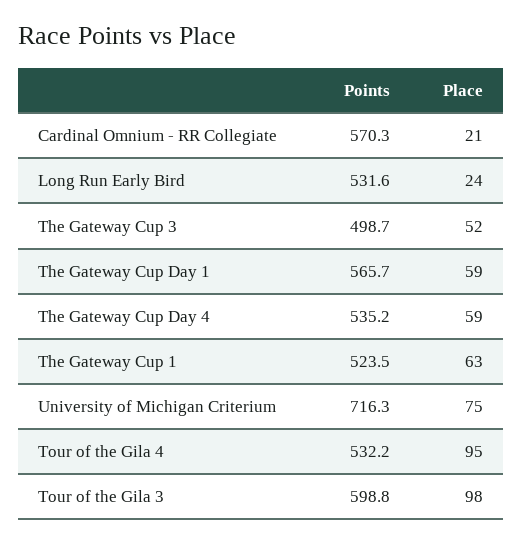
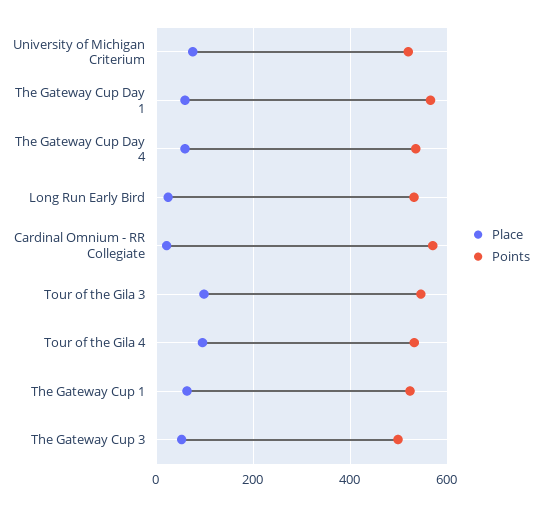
  {
    "Points": {
      "Cardinal Omnium - RR Collegiate": 570.3,
      "Long Run Early Bird": 531.6,
      "The Gateway Cup 3": 498.7,
      "The Gateway Cup Day 1": 565.7,
      "The Gateway Cup Day 4": 535.2,
      "The Gateway Cup 1": 523.5,
-     "University of Michigan Criterium": 716.3,
+     "University of Michigan Criterium": 520,
      "Tour of the Gila 4": 532.2,
-     "Tour of the Gila 3": 598.8
+     "Tour of the Gila 3": 540
    },
    "Place": {
      "Cardinal Omnium - RR Collegiate": 21,
      "Long Run Early Bird": 24,
      "The Gateway Cup 3": 52,
      "The Gateway Cup Day 1": 59,
      "The Gateway Cup Day 4": 59,
      "The Gateway Cup 1": 63,
      "University of Michigan Criterium": 75,
      "Tour of the Gila 4": 95,
      "Tour of the Gila 3": 98
    }
  }

